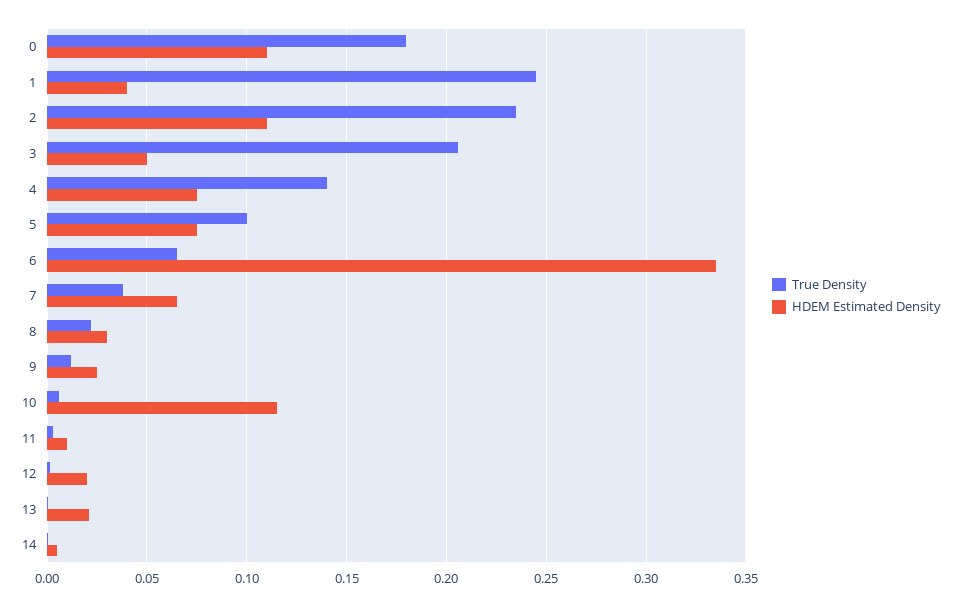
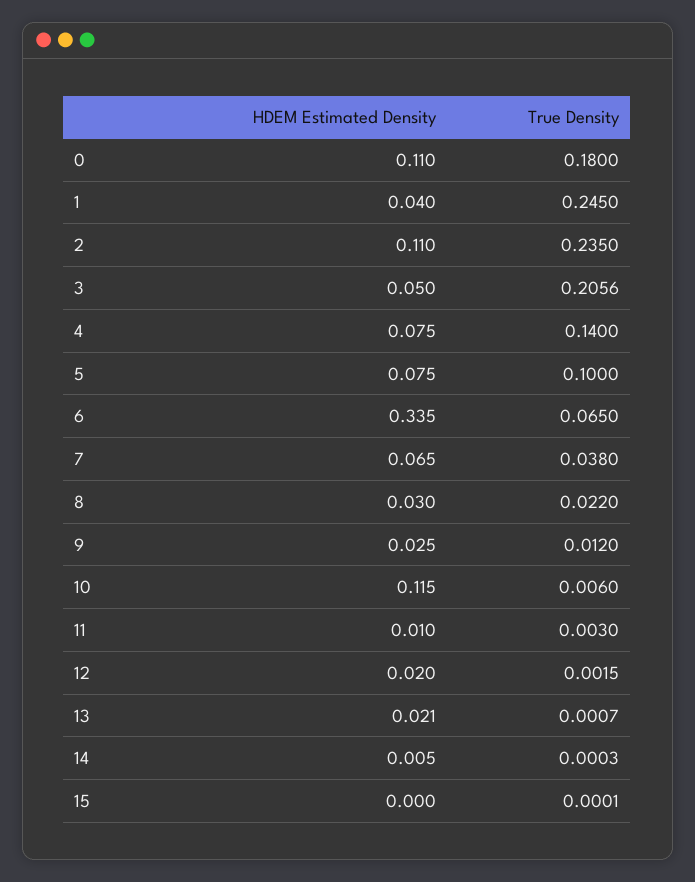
  {
    "True Density": {
      "0": 0.18,
      "1": 0.245,
      "2": 0.235,
      "3": 0.2056,
      "4": 0.14,
      "5": 0.1,
      "6": 0.065,
      "7": 0.038,
      "8": 0.022,
      "9": 0.012,
      "10": 0.006,
      "11": 0.003,
      "12": 0.0015,
      "13": 0.0007,
-     "14": 0.0003
+     "14": 0.0003,
+     "15": 0.0001
    },
    "HDEM Estimated Density": {
      "0": 0.11,
      "1": 0.04,
      "2": 0.11,
      "3": 0.05,
      "4": 0.075,
      "5": 0.075,
      "6": 0.335,
      "7": 0.065,
      "8": 0.03,
      "9": 0.025,
      "10": 0.115,
      "11": 0.01,
      "12": 0.02,
      "13": 0.021,
-     "14": 0.005
+     "14": 0.005,
+     "15": 0
    }
  }

